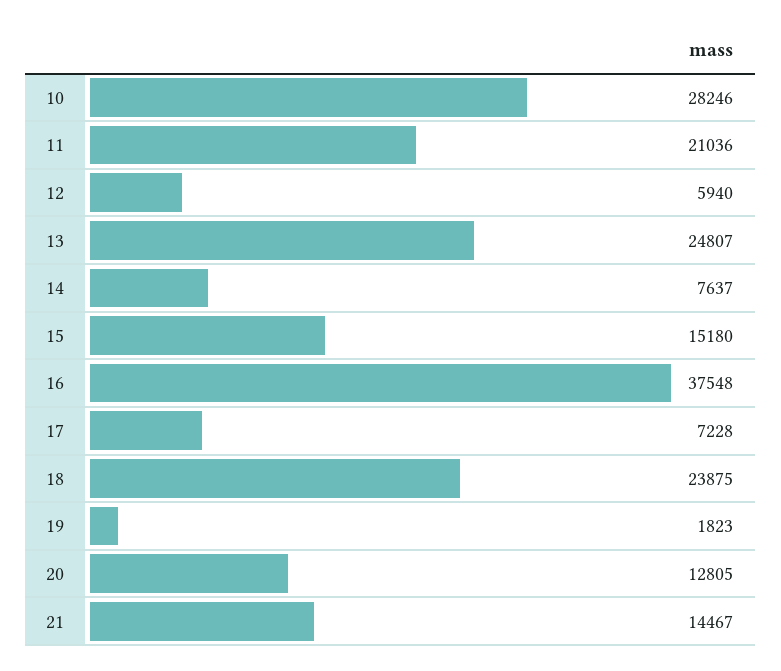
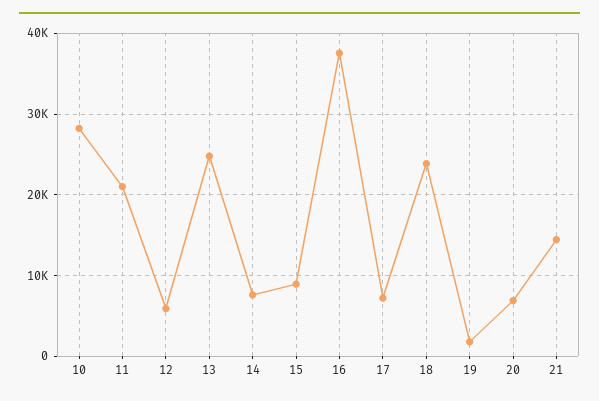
  {
    "10": 28246,
    "11": 21036,
    "12": 5940,
    "13": 24807,
    "14": 7637,
-   "15": 15180,
+   "15": 9000,
    "16": 37548,
    "17": 7228,
    "18": 23875,
    "19": 1823,
-   "20": 12805,
+   "20": 7000,
    "21": 14467
  }

